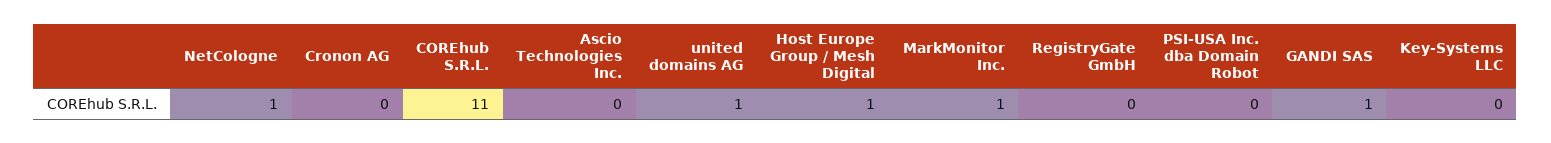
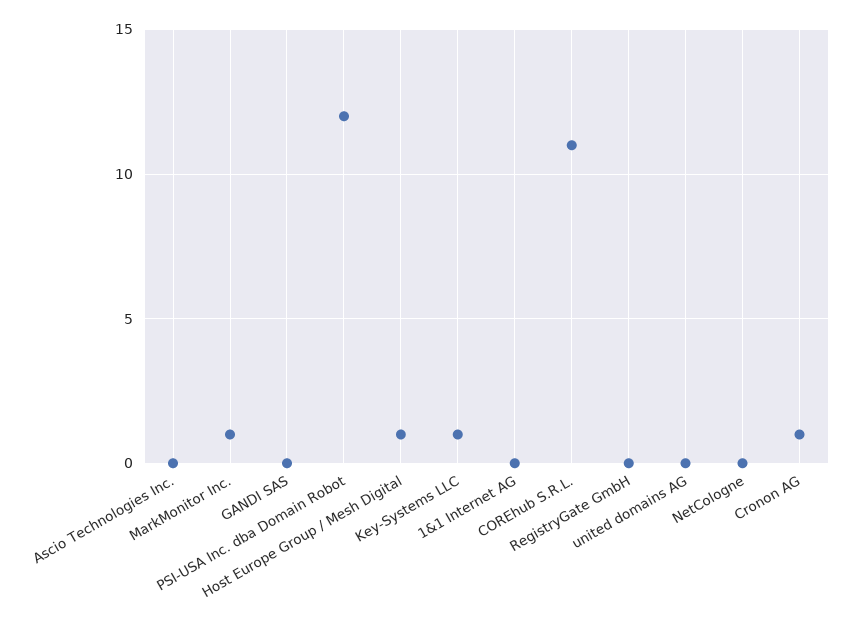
  {
-   "NetCologne": 1,
+   "NetCologne": 0,
-   "Cronon AG": 0,
+   "Cronon AG": 1,
    "COREhub S.R.L.": 11,
    "Ascio Technologies Inc.": 0,
-   "united domains AG": 1,
+   "united domains AG": 0,
    "Host Europe Group / Mesh Digital": 1,
    "MarkMonitor Inc.": 1,
    "RegistryGate GmbH": 0,
-   "PSI-USA Inc. dba Domain Robot": 0,
+   "PSI-USA Inc. dba Domain Robot": 12,
-   "GANDI SAS": 1,
+   "GANDI SAS": 0,
-   "Key-Systems LLC": 0
+   "Key-Systems LLC": 1,
+   "1&1 Internet AG": 0
  }

